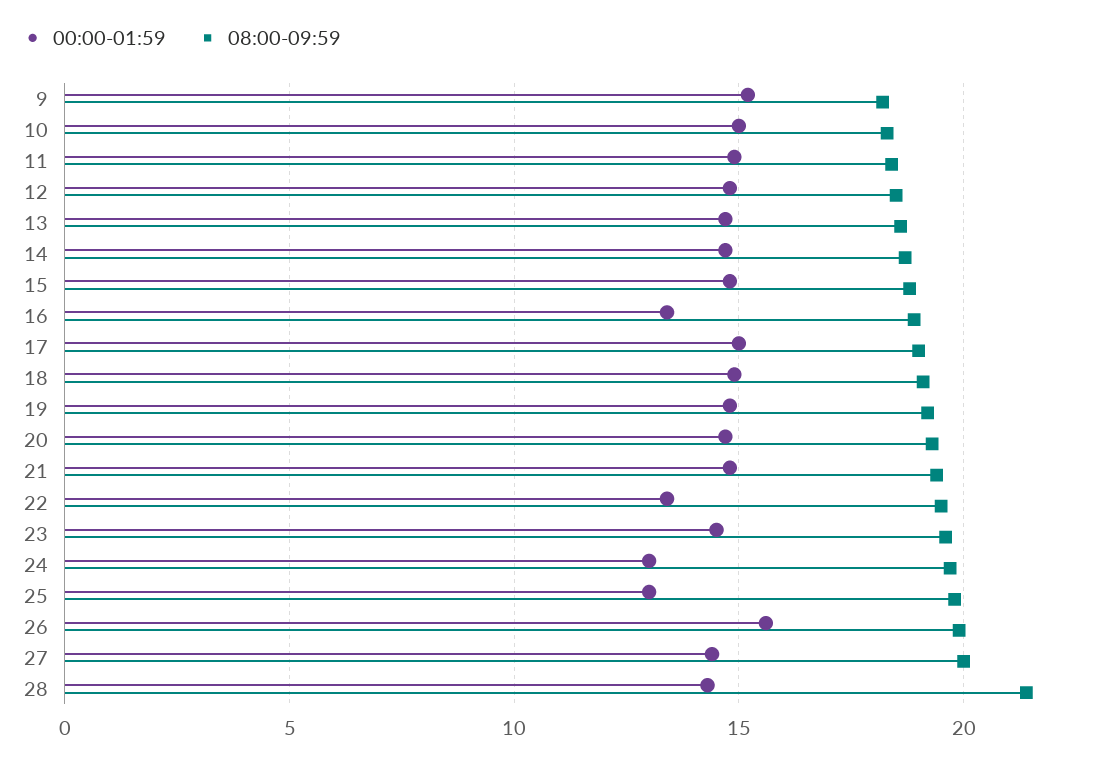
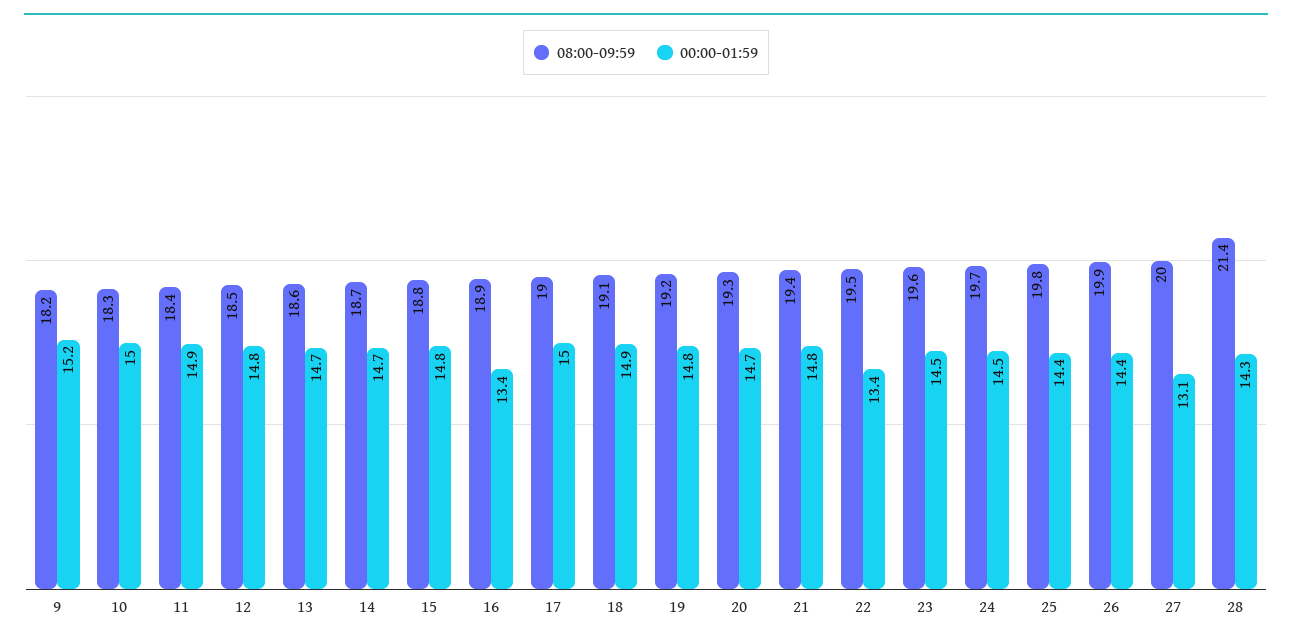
  {
    "00:00-01:59": {
      "9": 15.2,
      "10": 15,
      "11": 14.9,
      "12": 14.8,
      "13": 14.7,
      "14": 14.7,
      "15": 14.8,
      "16": 13.4,
      "17": 15,
      "18": 14.9,
      "19": 14.8,
      "20": 14.7,
      "21": 14.8,
      "22": 13.4,
      "23": 14.5,
-     "24": 13,
+     "24": 14.5,
-     "25": 13,
+     "25": 14.4,
-     "26": 15.5,
+     "26": 14.4,
-     "27": 14.5,
+     "27": 13.1,
      "28": 14.3
    },
    "08:00-09:59": {
      "9": 18.2,
      "10": 18.3,
      "11": 18.4,
      "12": 18.5,
      "13": 18.6,
      "14": 18.7,
      "15": 18.8,
      "16": 18.9,
      "17": 19,
      "18": 19.1,
      "19": 19.2,
      "20": 19.3,
      "21": 19.4,
      "22": 19.5,
      "23": 19.6,
      "24": 19.7,
      "25": 19.8,
      "26": 19.9,
      "27": 20,
      "28": 21.4
    }
  }

